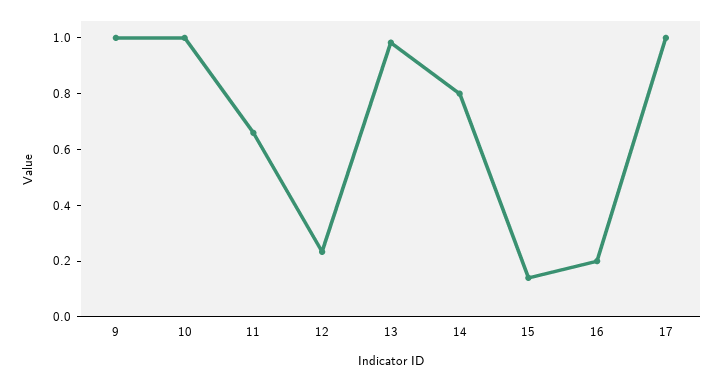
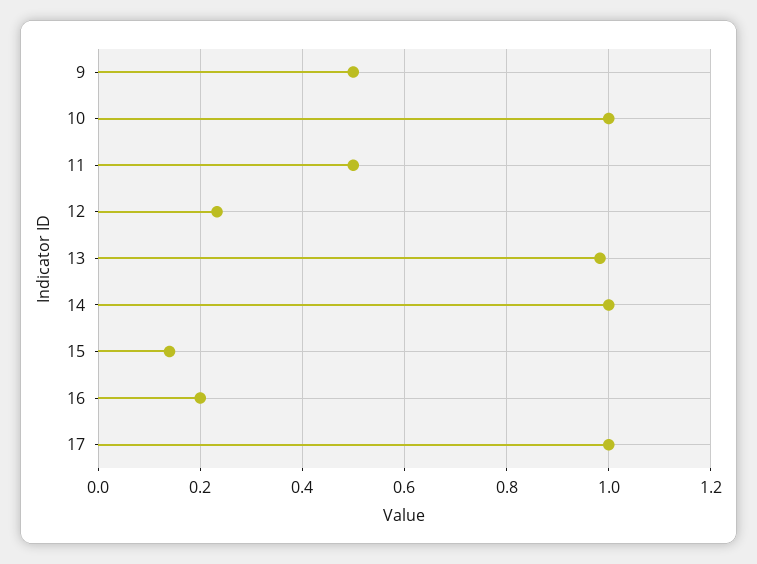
  {
-   "9": 1,
+   "9": 0.5,
    "10": 1,
-   "11": 0.65,
+   "11": 0.5,
    "12": 0.24,
    "13": 0.98,
-   "14": 0.8,
+   "14": 1,
    "15": 0.14,
    "16": 0.2,
    "17": 1
  }

